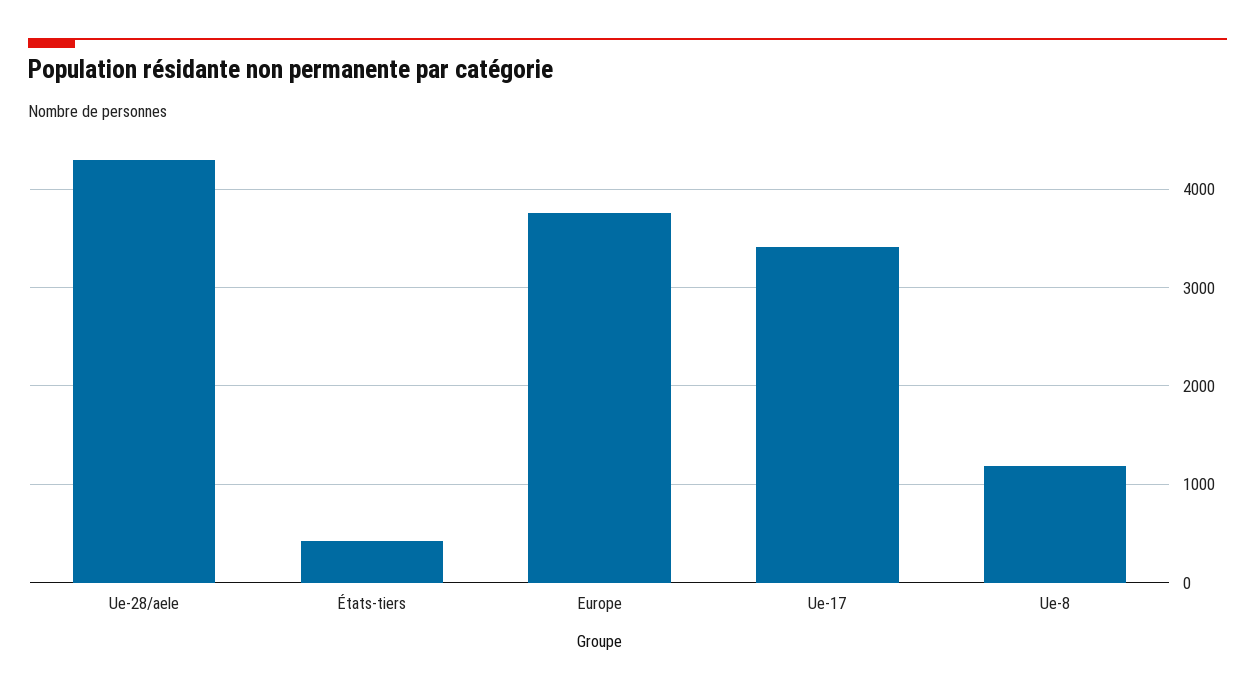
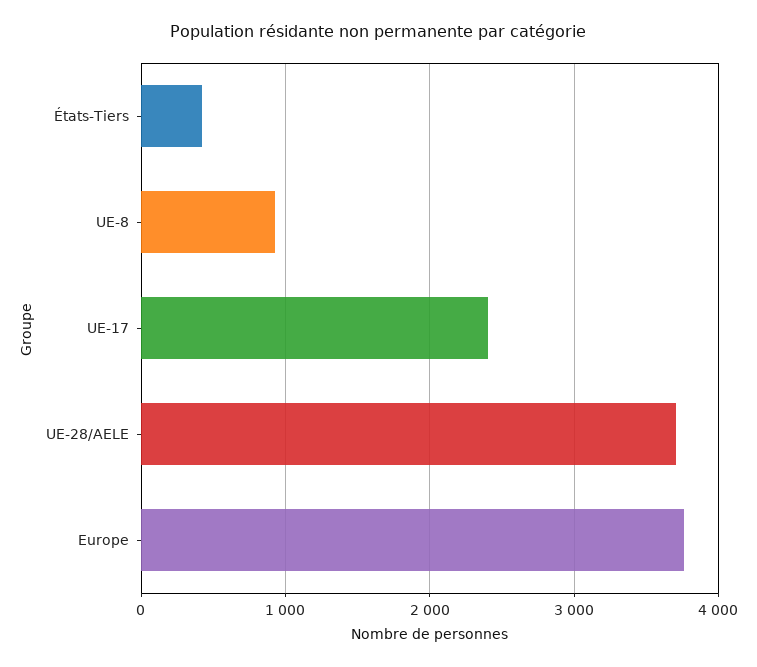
  {
-   "Ue-28/aele": 4300,
+   "Ue-28/aele": 3700,
    "États-tiers": 400,
    "Europe": 3800,
-   "Ue-17": 3400,
+   "Ue-17": 2400,
-   "Ue-8": 1200
+   "Ue-8": 900
  }

